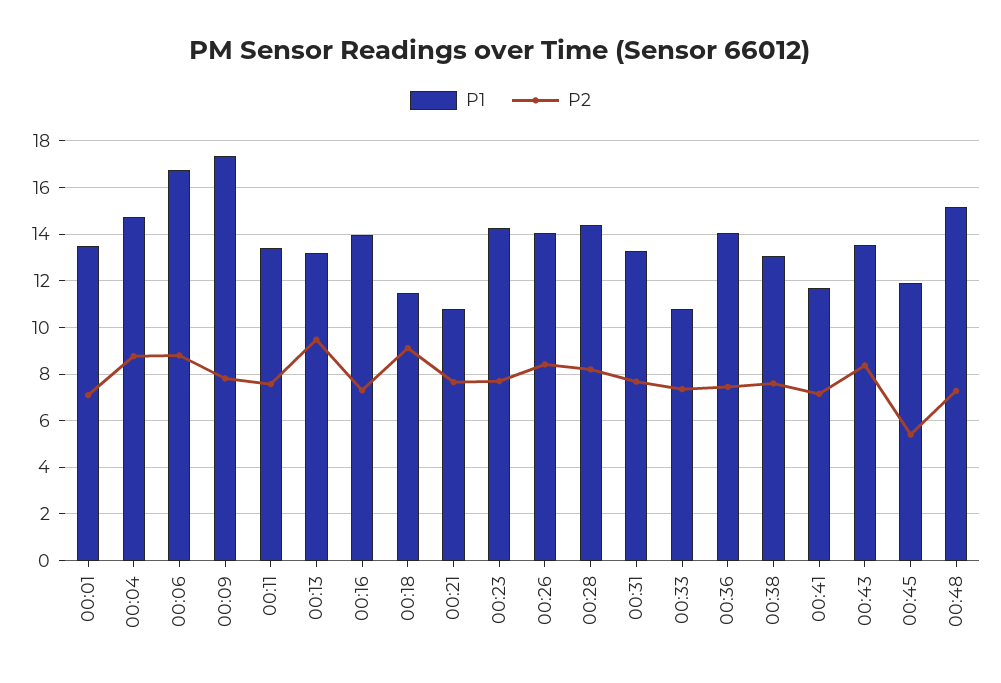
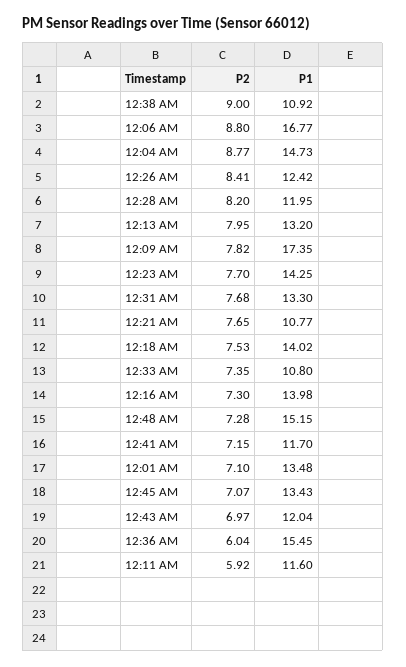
  {
    "P1": {
      "00:01": 13.48,
      "00:04": 14.73,
      "00:06": 16.77,
      "00:09": 17.35,
-     "00:11": 13.5,
+     "00:11": 11.6,
      "00:13": 13.2,
      "00:16": 13.98,
-     "00:18": 11.5,
+     "00:18": 14.02,
      "00:21": 10.77,
      "00:23": 14.25,
-     "00:26": 14,
+     "00:26": 12.42,
-     "00:28": 14.5,
+     "00:28": 11.95,
      "00:31": 13.3,
      "00:33": 10.8,
-     "00:36": 14,
+     "00:36": 15.45,
-     "00:38": 13,
+     "00:38": 10.92,
      "00:41": 11.7,
-     "00:43": 13.5,
+     "00:43": 12.04,
-     "00:45": 12,
+     "00:45": 13.43,
      "00:48": 15.15
    },
    "P2": {
      "00:01": 7.1,
      "00:04": 8.77,
      "00:06": 8.8,
      "00:09": 7.82,
-     "00:11": 7.5,
+     "00:11": 5.92,
-     "00:13": 9.5,
+     "00:13": 7.95,
      "00:16": 7.3,
-     "00:18": 9,
+     "00:18": 7.53,
      "00:21": 7.65,
      "00:23": 7.7,
      "00:26": 8.41,
      "00:28": 8.2,
      "00:31": 7.68,
      "00:33": 7.35,
-     "00:36": 7.5,
+     "00:36": 6.04,
-     "00:38": 7.5,
+     "00:38": 9,
      "00:41": 7.15,
-     "00:43": 8.5,
+     "00:43": 6.97,
-     "00:45": 5.5,
+     "00:45": 7.07,
      "00:48": 7.28
    }
  }

